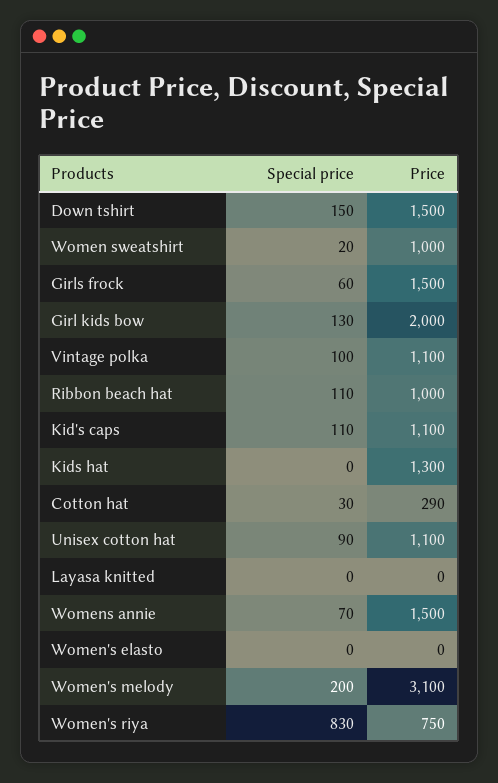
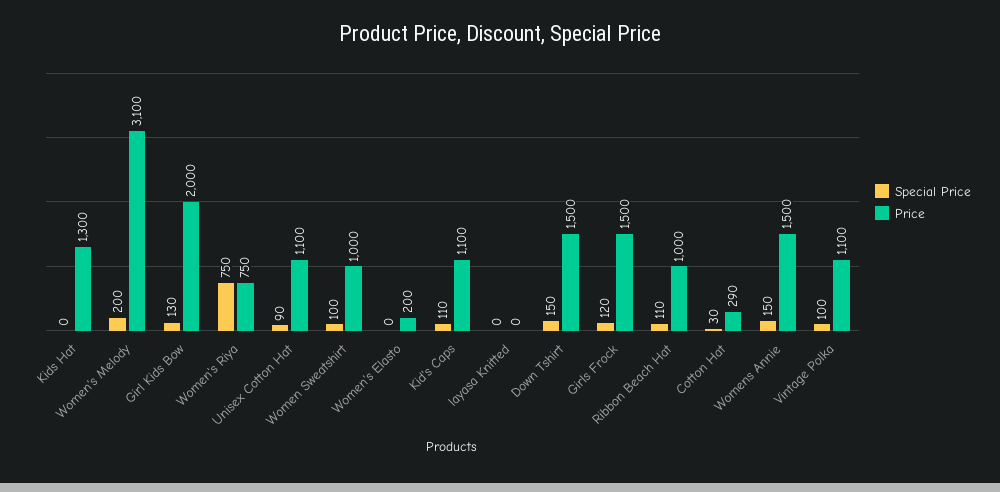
  {
    "Special price": {
      "Down tshirt": 150,
-     "Women sweatshirt": 20,
+     "Women sweatshirt": 100,
-     "Girls frock": 60,
+     "Girls frock": 120,
      "Girl kids bow": 130,
      "Vintage polka": 100,
      "Ribbon beach hat": 110,
      "Kid's caps": 110,
      "Kids hat": 0,
      "Cotton hat": 30,
      "Unisex cotton hat": 90,
      "Layasa knitted": 0,
-     "Womens annie": 70,
+     "Womens annie": 150,
      "Women's elasto": 0,
      "Women's melody": 200,
-     "Women's riya": 830
+     "Women's riya": 750
    },
    "Price": {
      "Down tshirt": 1500,
      "Women sweatshirt": 1000,
      "Girls frock": 1500,
      "Girl kids bow": 2000,
      "Vintage polka": 1100,
      "Ribbon beach hat": 1000,
      "Kid's caps": 1100,
      "Kids hat": 1300,
      "Cotton hat": 290,
      "Unisex cotton hat": 1100,
      "Layasa knitted": 0,
      "Womens annie": 1500,
-     "Women's elasto": 0,
+     "Women's elasto": 200,
      "Women's melody": 3100,
      "Women's riya": 750
    }
  }

